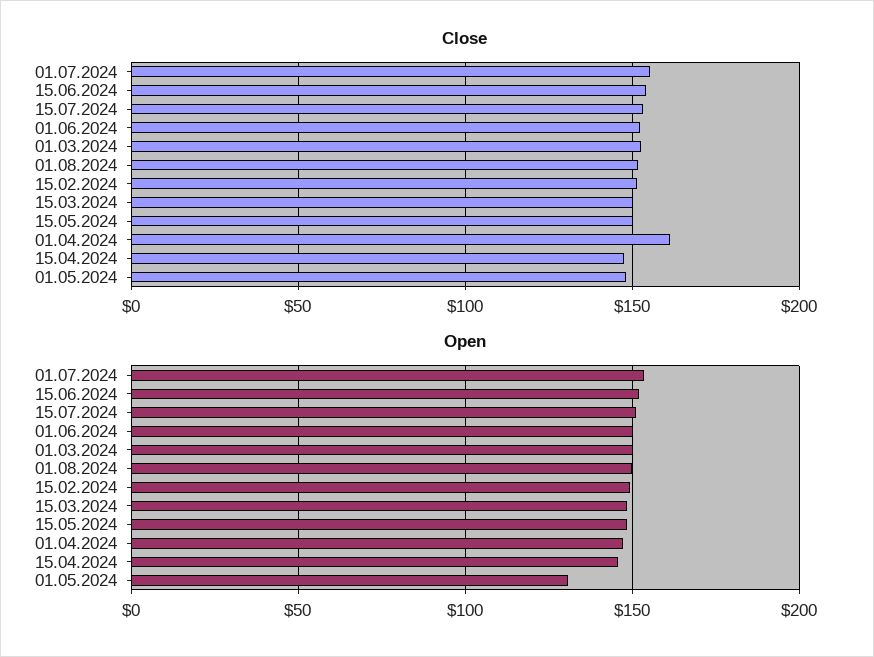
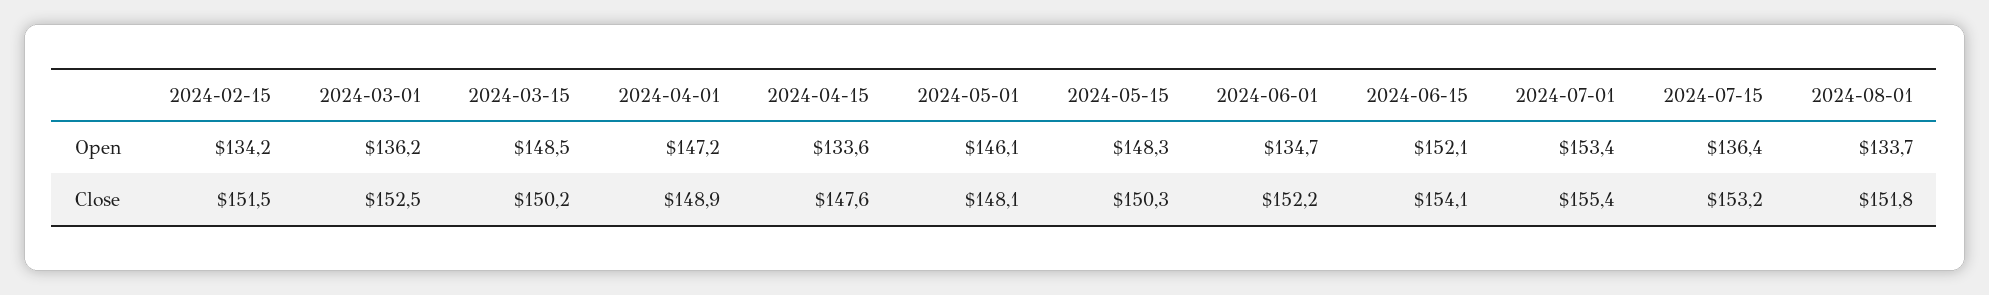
  {
    "Close": {
      "01.07.2024": 155.4,
      "15.06.2024": 154.1,
      "15.07.2024": 153.2,
      "01.06.2024": 152.2,
      "01.03.2024": 152.5,
      "01.08.2024": 151.8,
      "15.02.2024": 151.5,
      "15.03.2024": 150.2,
      "15.05.2024": 150.3,
-     "01.04.2024": 160,
+     "01.04.2024": 148.9,
      "15.04.2024": 147.6,
      "01.05.2024": 148.1
    },
    "Open": {
      "01.07.2024": 153.4,
      "15.06.2024": 152.1,
-     "15.07.2024": 150,
+     "15.07.2024": 136.4,
-     "01.06.2024": 150,
+     "01.06.2024": 134.7,
-     "01.03.2024": 150,
+     "01.03.2024": 136.2,
-     "01.08.2024": 150,
+     "01.08.2024": 133.7,
-     "15.02.2024": 150,
+     "15.02.2024": 134.2,
      "15.03.2024": 148.5,
      "15.05.2024": 148.3,
      "01.04.2024": 147.2,
-     "15.04.2024": 145,
+     "15.04.2024": 133.6,
-     "01.05.2024": 130
+     "01.05.2024": 146.1
    }
  }

